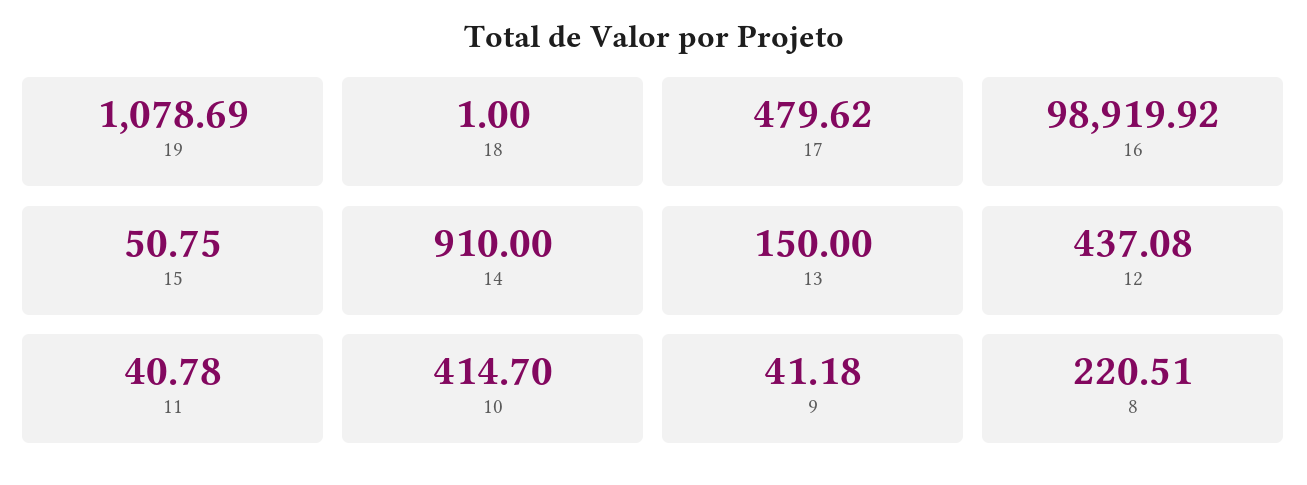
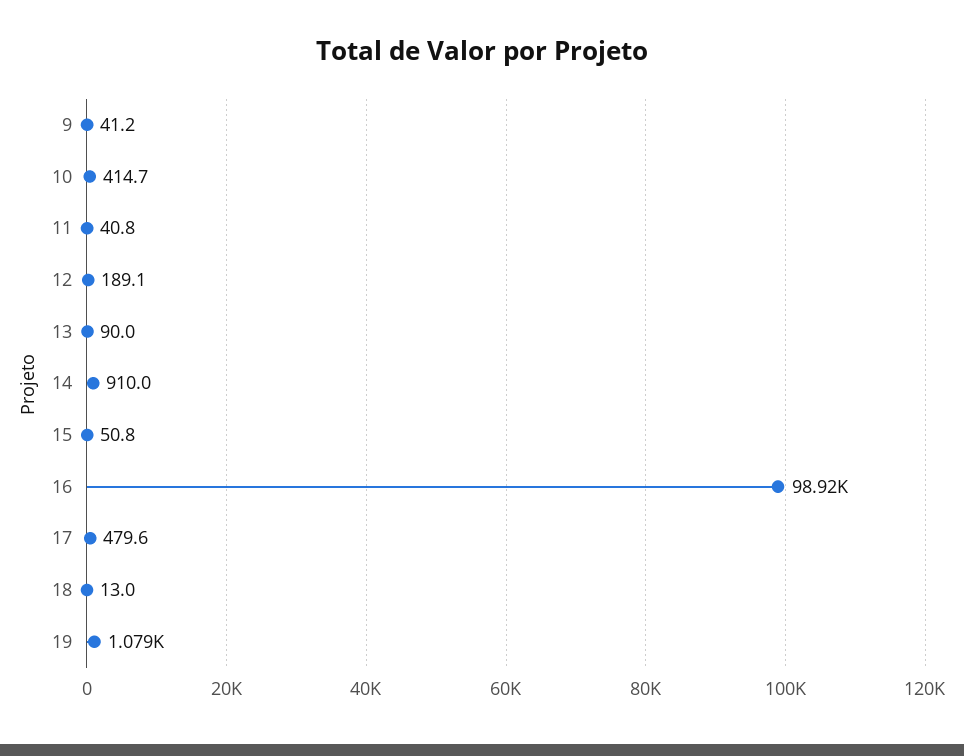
  {
    "19": 1078.69,
-   "18": 1,
+   "18": 13,
    "17": 479.62,
    "16": 98919.92,
    "15": 50.75,
    "14": 910,
-   "13": 150,
+   "13": 90,
-   "12": 437.08,
+   "12": 189.1,
    "11": 40.78,
    "10": 414.7,
-   "9": 41.18,
+   "9": 41.18
-   "8": 220.51
  }

